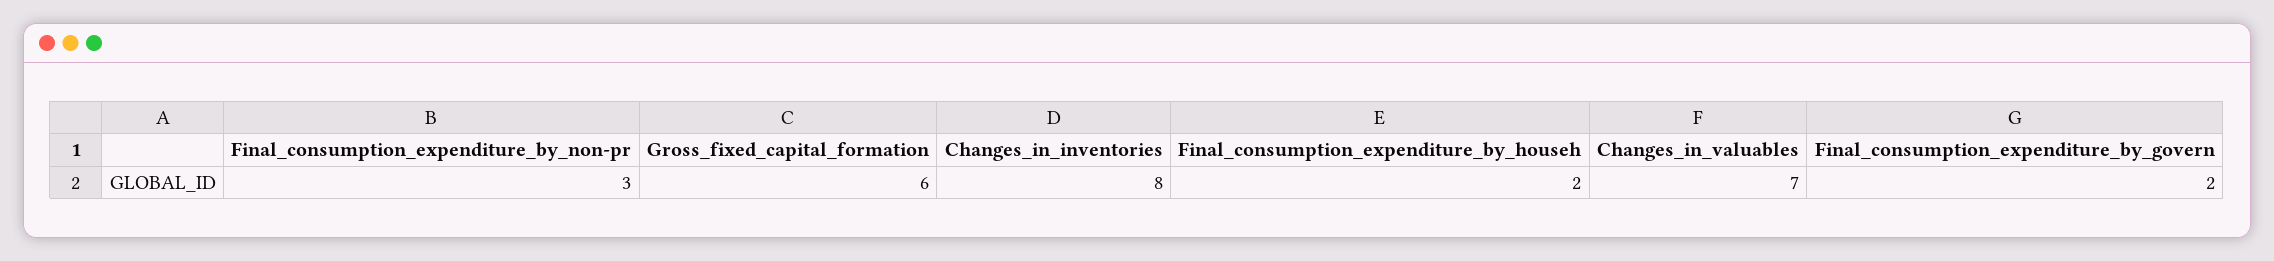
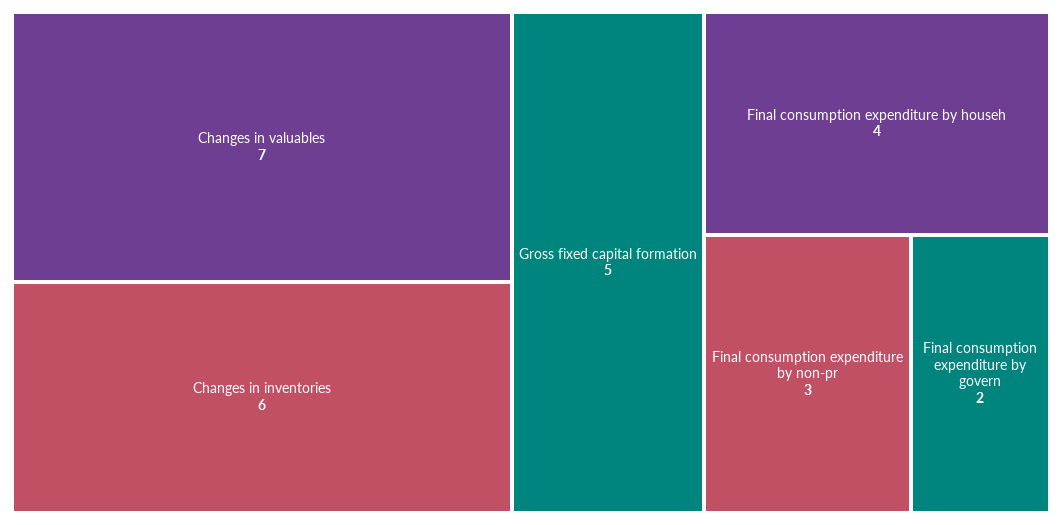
  {
    "Final_consumption_expenditure_by_non-pr": 3,
-   "Gross_fixed_capital_formation": 6,
+   "Gross_fixed_capital_formation": 5,
-   "Changes_in_inventories": 8,
+   "Changes_in_inventories": 6,
-   "Final_consumption_expenditure_by_househ": 2,
+   "Final_consumption_expenditure_by_househ": 4,
    "Changes_in_valuables": 7,
    "Final_consumption_expenditure_by_govern": 2
  }

